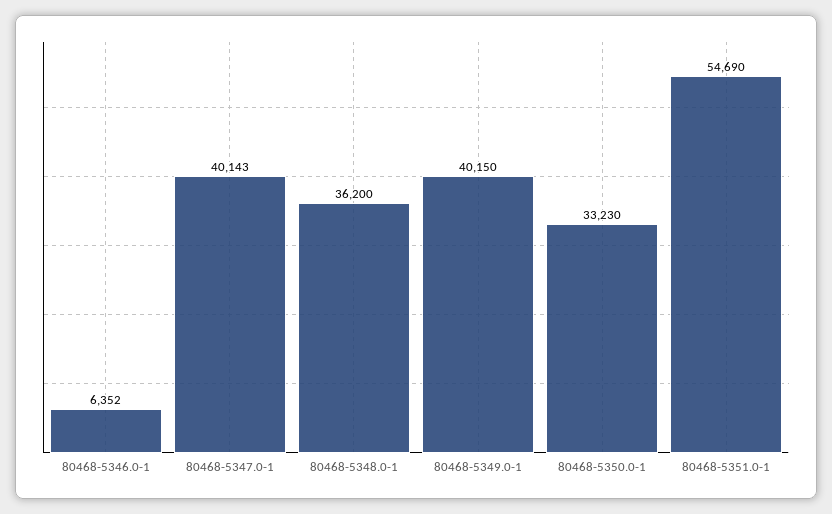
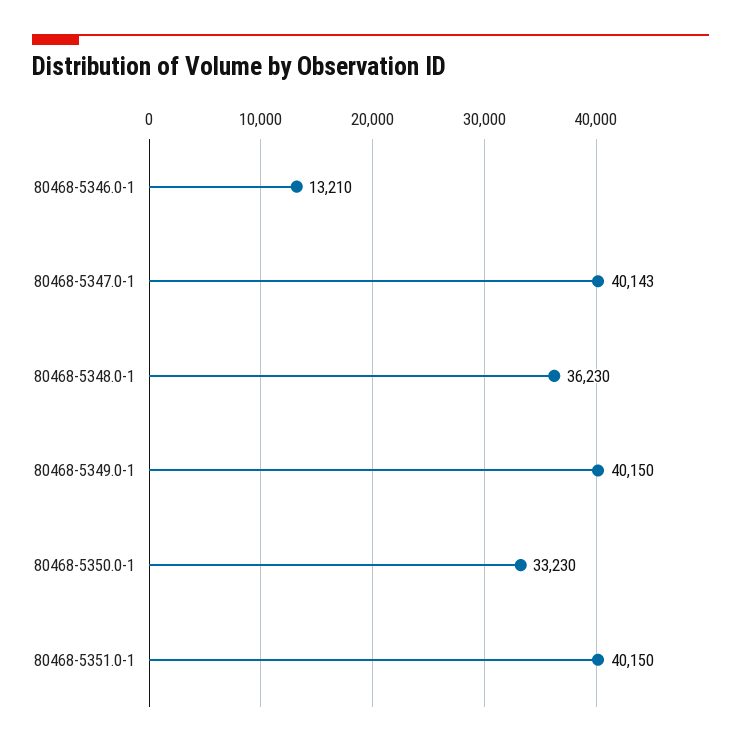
  {
-   "80468-5346.0-1": 6352,
+   "80468-5346.0-1": 13210,
    "80468-5347.0-1": 40143,
-   "80468-5348.0-1": 36200,
+   "80468-5348.0-1": 36230,
    "80468-5349.0-1": 40150,
    "80468-5350.0-1": 33230,
-   "80468-5351.0-1": 54690
+   "80468-5351.0-1": 40150
  }

